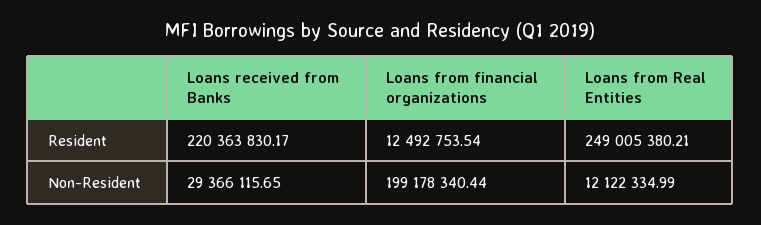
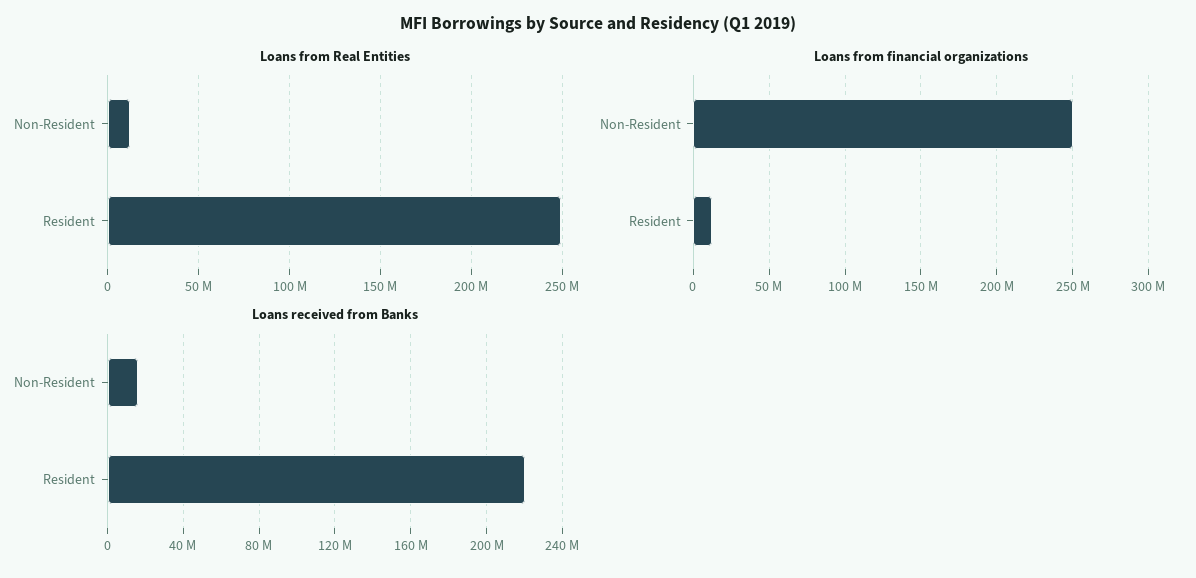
  {
    "Loans received from Banks": {
      "Resident": 220363830.17,
-     "Non-Resident": 29366115.65
+     "Non-Resident": 15000000
    },
    "Loans from financial organizations": {
      "Resident": 12492753.54,
-     "Non-Resident": 199178340.44
+     "Non-Resident": 250000000
    },
    "Loans from Real Entities": {
      "Resident": 249005380.21,
      "Non-Resident": 12122334.99
    }
  }

